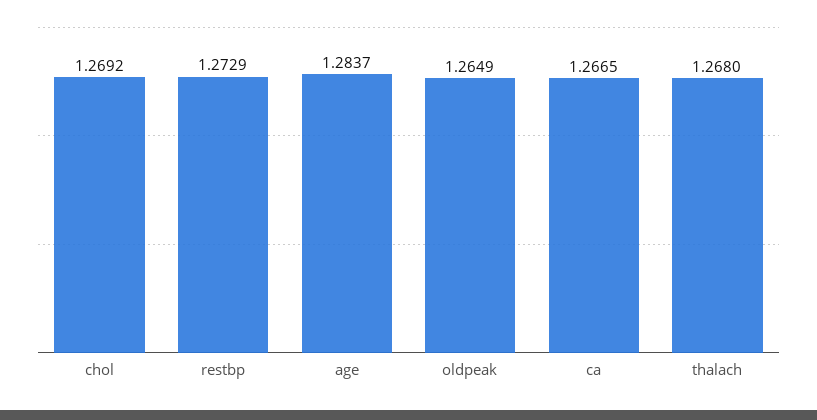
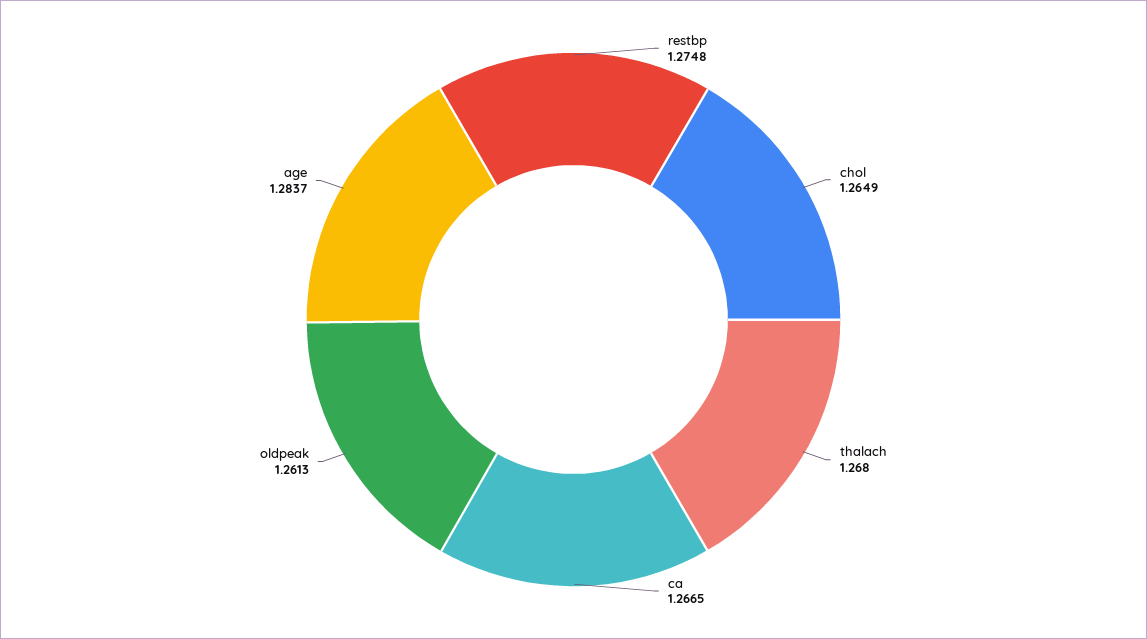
  {
-   "chol": 1.2692,
+   "chol": 1.2649,
-   "restbp": 1.2729,
+   "restbp": 1.2748,
    "age": 1.2837,
-   "oldpeak": 1.2649,
+   "oldpeak": 1.2613,
    "ca": 1.2665,
    "thalach": 1.268
  }

